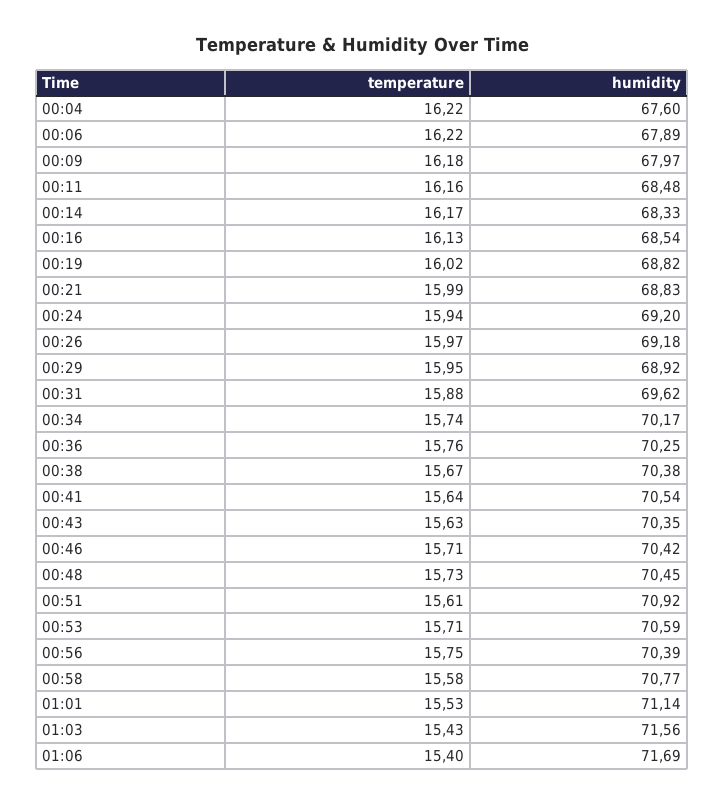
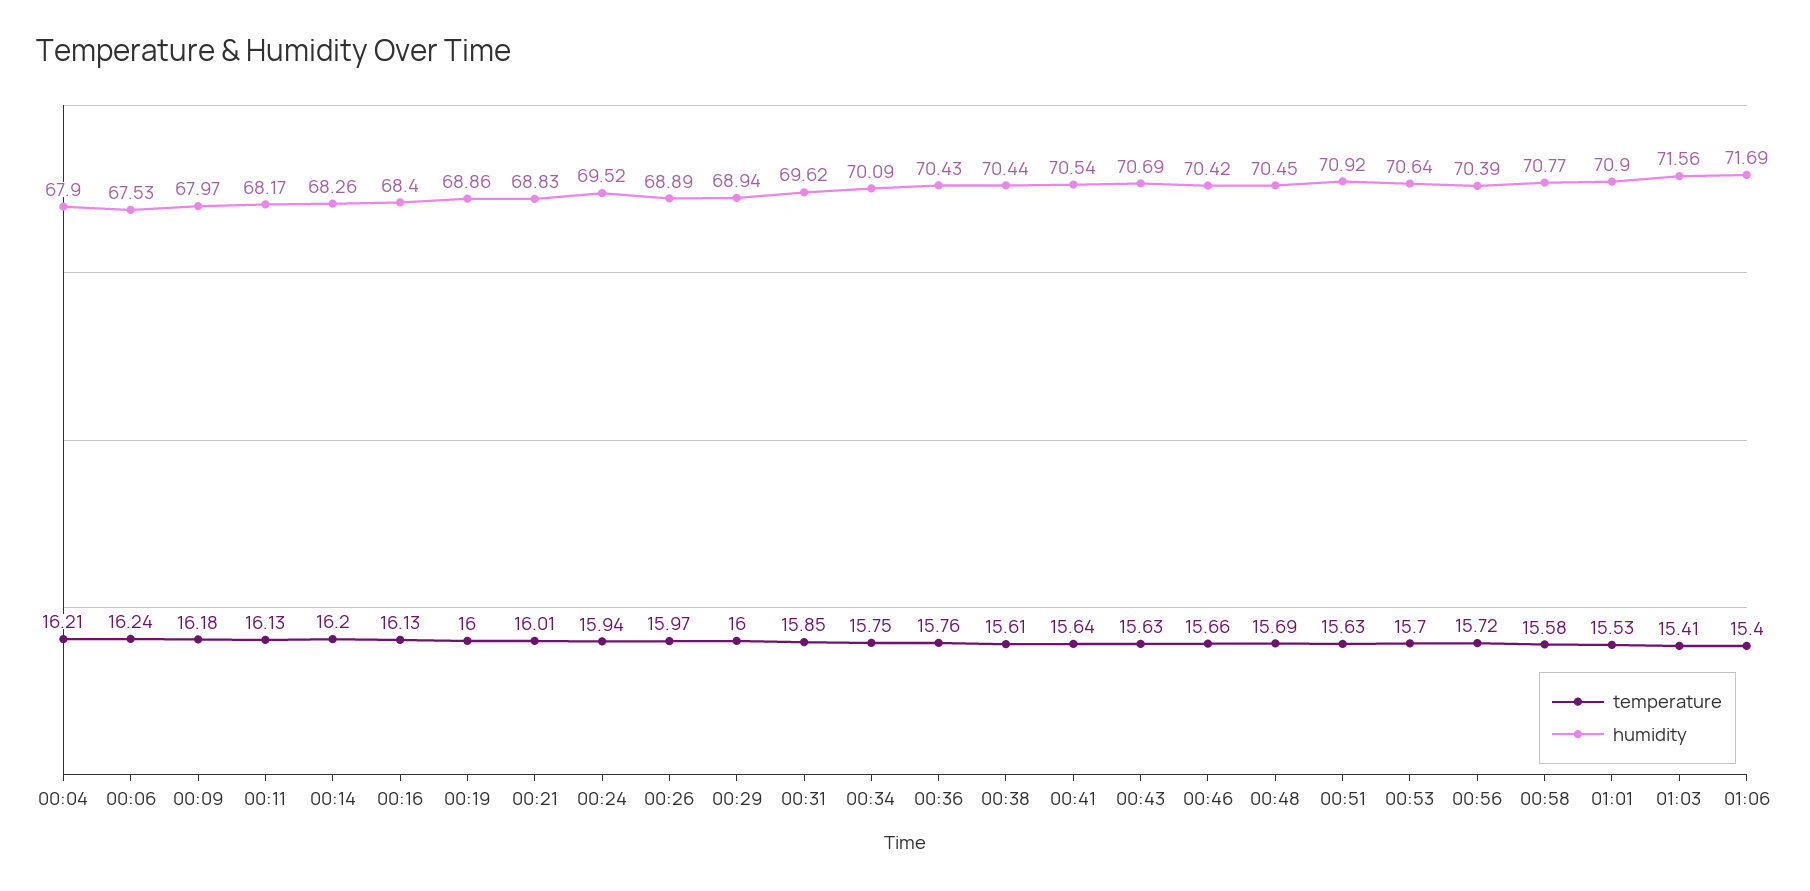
  {
    "temperature": {
-     "00:04": 16.22,
+     "00:04": 16.21,
-     "00:06": 16.22,
+     "00:06": 16.24,
      "00:09": 16.18,
-     "00:11": 16.16,
+     "00:11": 16.13,
-     "00:14": 16.17,
+     "00:14": 16.2,
      "00:16": 16.13,
-     "00:19": 16.02,
+     "00:19": 16,
-     "00:21": 15.99,
+     "00:21": 16.01,
      "00:24": 15.94,
      "00:26": 15.97,
-     "00:29": 15.95,
+     "00:29": 16,
-     "00:31": 15.88,
+     "00:31": 15.85,
-     "00:34": 15.74,
+     "00:34": 15.75,
      "00:36": 15.76,
-     "00:38": 15.67,
+     "00:38": 15.61,
      "00:41": 15.64,
      "00:43": 15.63,
-     "00:46": 15.71,
+     "00:46": 15.66,
-     "00:48": 15.73,
+     "00:48": 15.69,
-     "00:51": 15.61,
+     "00:51": 15.63,
-     "00:53": 15.71,
+     "00:53": 15.7,
-     "00:56": 15.75,
+     "00:56": 15.72,
      "00:58": 15.58,
      "01:01": 15.53,
-     "01:03": 15.43,
+     "01:03": 15.41,
      "01:06": 15.4
    },
    "humidity": {
-     "00:04": 67.6,
+     "00:04": 67.9,
-     "00:06": 67.89,
+     "00:06": 67.53,
      "00:09": 67.97,
-     "00:11": 68.48,
+     "00:11": 68.17,
-     "00:14": 68.33,
+     "00:14": 68.26,
-     "00:16": 68.54,
+     "00:16": 68.4,
-     "00:19": 68.82,
+     "00:19": 68.86,
      "00:21": 68.83,
-     "00:24": 69.2,
+     "00:24": 69.52,
-     "00:26": 69.18,
+     "00:26": 68.89,
-     "00:29": 68.92,
+     "00:29": 68.94,
      "00:31": 69.62,
-     "00:34": 70.17,
+     "00:34": 70.09,
-     "00:36": 70.25,
+     "00:36": 70.43,
-     "00:38": 70.38,
+     "00:38": 70.44,
      "00:41": 70.54,
-     "00:43": 70.35,
+     "00:43": 70.69,
      "00:46": 70.42,
      "00:48": 70.45,
      "00:51": 70.92,
-     "00:53": 70.59,
+     "00:53": 70.64,
      "00:56": 70.39,
      "00:58": 70.77,
-     "01:01": 71.14,
+     "01:01": 70.9,
      "01:03": 71.56,
      "01:06": 71.69
    }
  }

